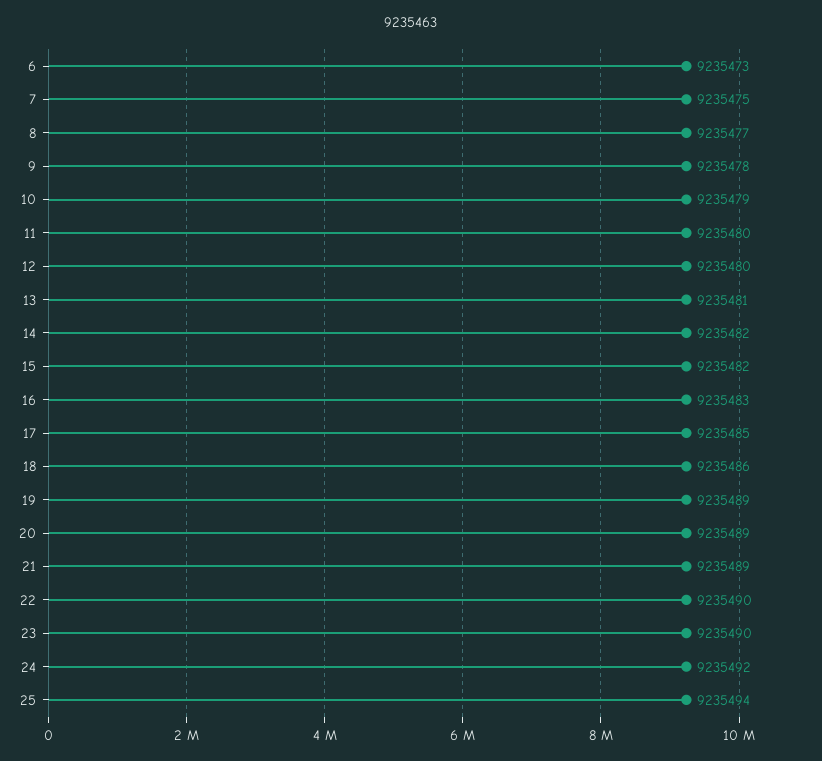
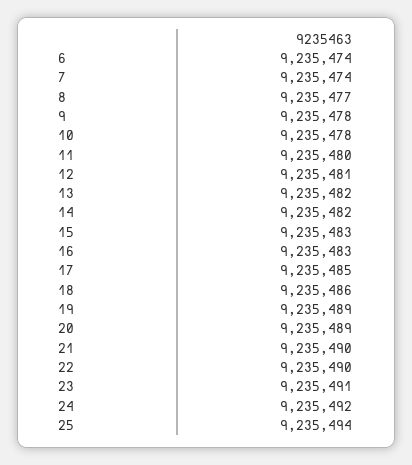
  {
-   "6": 9235473,
+   "6": 9235474,
-   "7": 9235475,
+   "7": 9235474,
    "8": 9235477,
    "9": 9235478,
-   "10": 9235479,
+   "10": 9235478,
    "11": 9235480,
-   "12": 9235480,
+   "12": 9235481,
-   "13": 9235481,
+   "13": 9235482,
    "14": 9235482,
-   "15": 9235482,
+   "15": 9235483,
    "16": 9235483,
    "17": 9235485,
    "18": 9235486,
    "19": 9235489,
    "20": 9235489,
-   "21": 9235489,
+   "21": 9235490,
    "22": 9235490,
-   "23": 9235490,
+   "23": 9235491,
    "24": 9235492,
    "25": 9235494
  }

